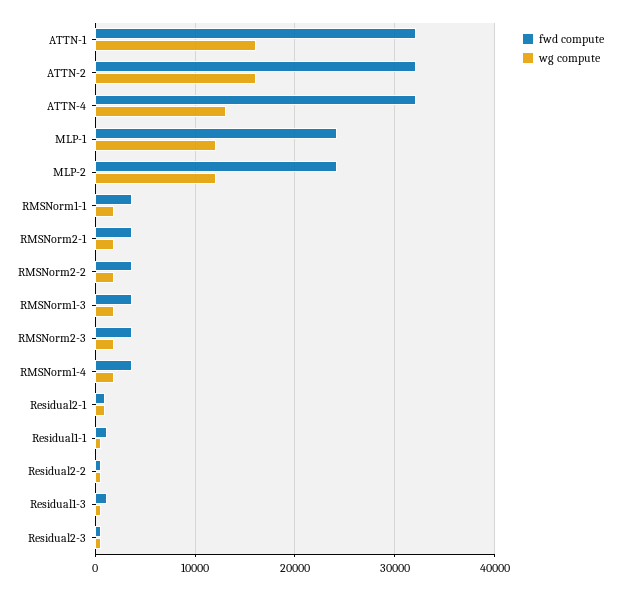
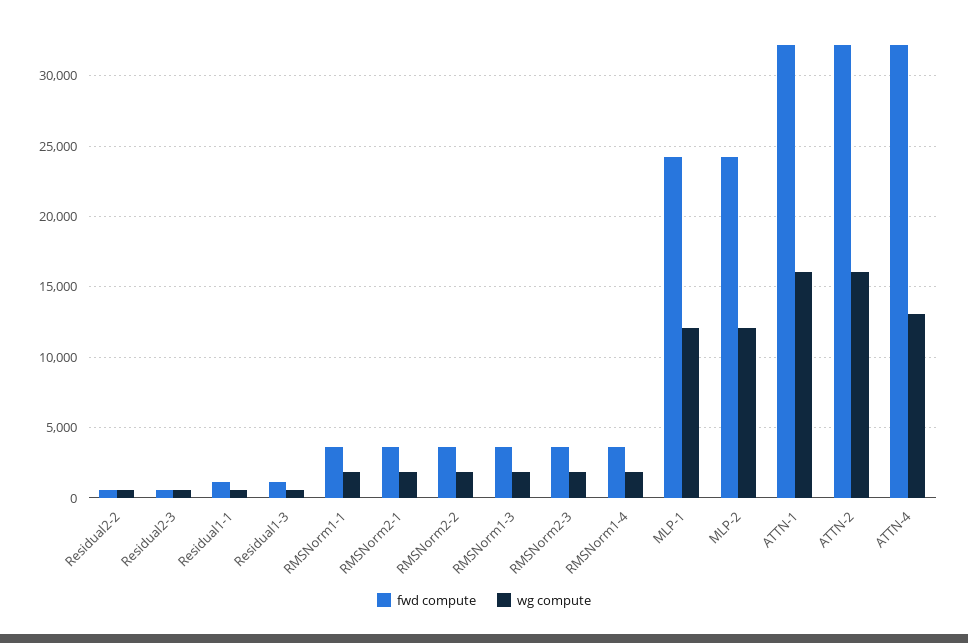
  {
    "fwd compute": {
      "ATTN-1": 32000,
      "ATTN-2": 32000,
      "ATTN-4": 32000,
      "MLP-1": 24000,
      "MLP-2": 24000,
      "RMSNorm1-1": 3500,
      "RMSNorm2-1": 3500,
      "RMSNorm2-2": 3500,
      "RMSNorm1-3": 3500,
      "RMSNorm2-3": 3500,
      "RMSNorm1-4": 3500,
-     "Residual2-1": 1000,
      "Residual1-1": 1000,
      "Residual2-2": 500,
      "Residual1-3": 1000,
      "Residual2-3": 500
    },
    "wg compute": {
      "ATTN-1": 16000,
      "ATTN-2": 16000,
      "ATTN-4": 13000,
      "MLP-1": 12000,
      "MLP-2": 12000,
      "RMSNorm1-1": 2000,
      "RMSNorm2-1": 2000,
      "RMSNorm2-2": 2000,
      "RMSNorm1-3": 2000,
      "RMSNorm2-3": 2000,
      "RMSNorm1-4": 2000,
-     "Residual2-1": 1000,
      "Residual1-1": 500,
      "Residual2-2": 500,
      "Residual1-3": 500,
      "Residual2-3": 500
    }
  }

